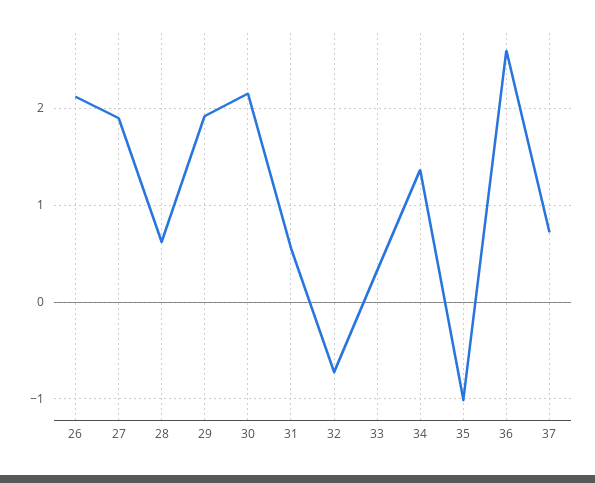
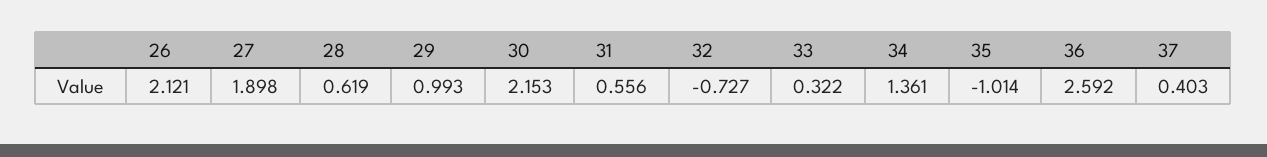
  {
    "26": 2.121,
    "27": 1.898,
    "28": 0.619,
-   "29": 1.9,
+   "29": 0.993,
    "30": 2.153,
    "31": 0.556,
    "32": -0.727,
    "33": 0.322,
    "34": 1.361,
    "35": -1.014,
    "36": 2.592,
-   "37": 0.7
+   "37": 0.403
  }

